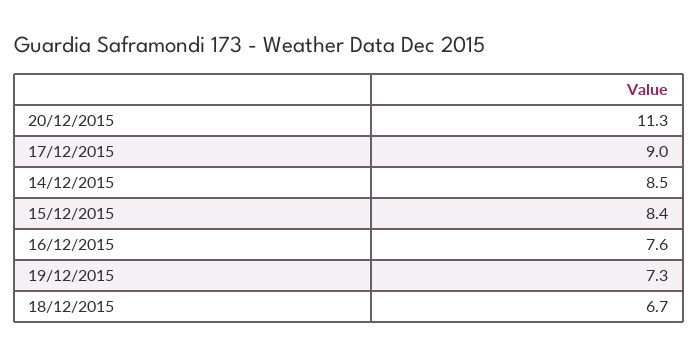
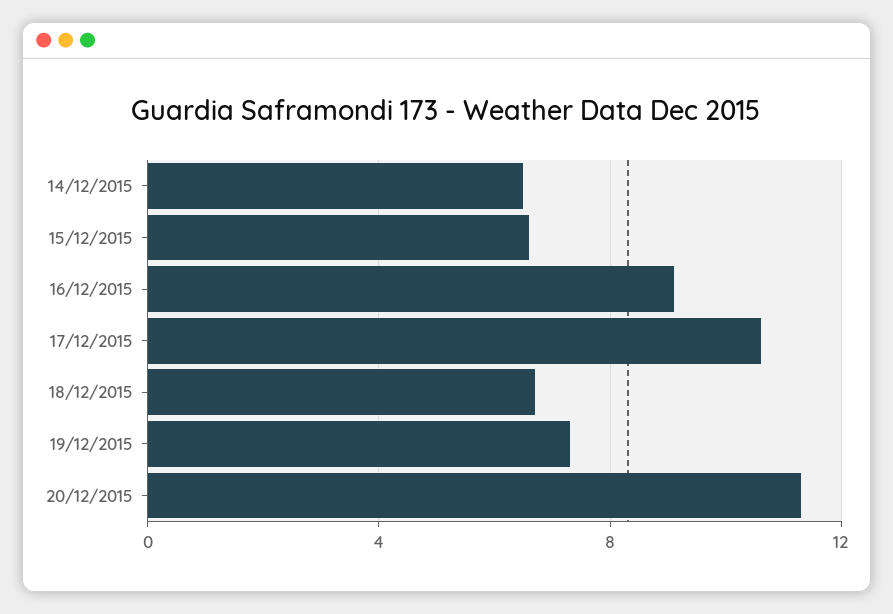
  {
    "20/12/2015": 11.3,
-   "17/12/2015": 9,
+   "17/12/2015": 10.5,
-   "14/12/2015": 8.5,
+   "14/12/2015": 6.5,
-   "15/12/2015": 8.4,
+   "15/12/2015": 6.5,
-   "16/12/2015": 7.6,
+   "16/12/2015": 9,
    "19/12/2015": 7.3,
    "18/12/2015": 6.7
  }

